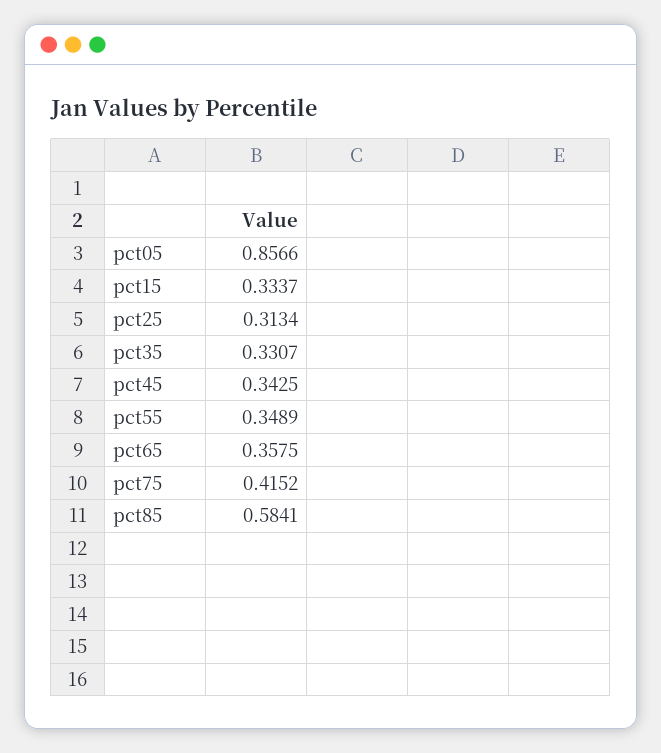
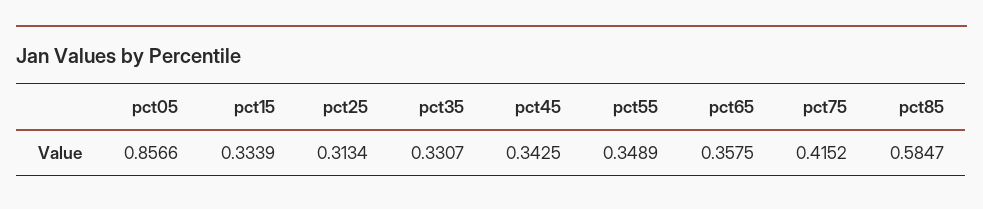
  {
    "pct05": 0.8566,
-   "pct15": 0.3337,
+   "pct15": 0.3339,
    "pct25": 0.3134,
    "pct35": 0.3307,
    "pct45": 0.3425,
    "pct55": 0.3489,
    "pct65": 0.3575,
    "pct75": 0.4152,
-   "pct85": 0.5841
+   "pct85": 0.5847
  }

